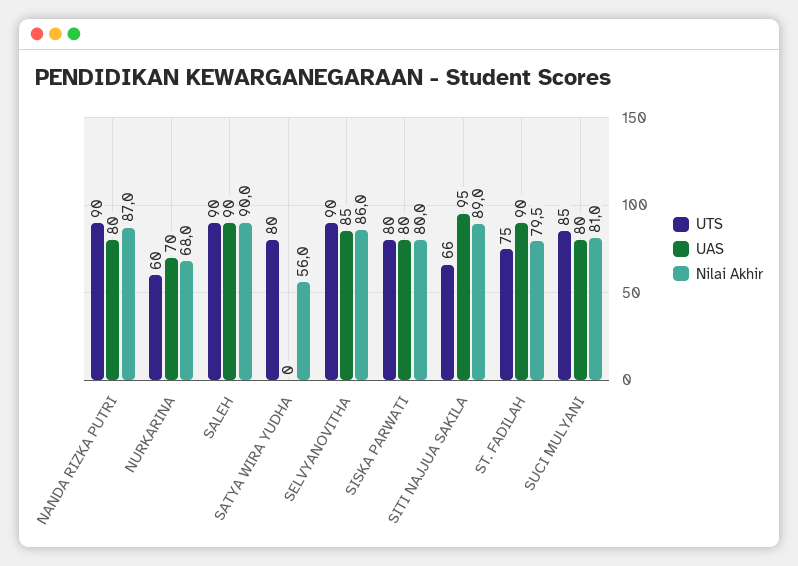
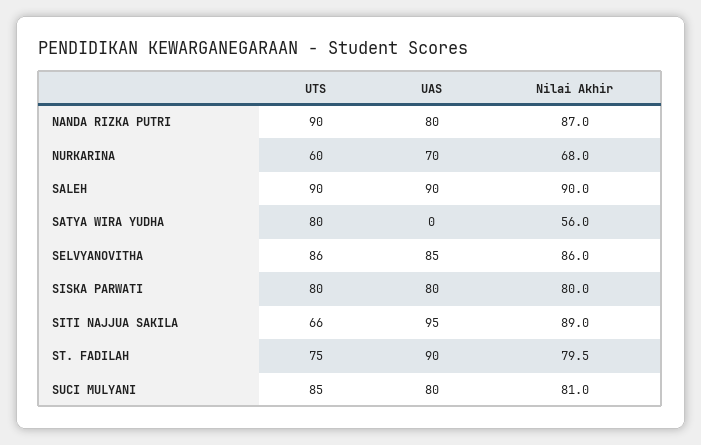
  {
    "UTS": {
      "NANDA RIZKA PUTRI": 90,
      "NURKARINA": 60,
      "SALEH": 90,
      "SATYA WIRA YUDHA": 80,
-     "SELVYANOVITHA": 90,
+     "SELVYANOVITHA": 86,
      "SISKA PARWATI": 80,
      "SITI NAJJUA SAKILA": 66,
      "ST. FADILAH": 75,
      "SUCI MULYANI": 85
    },
    "UAS": {
      "NANDA RIZKA PUTRI": 80,
      "NURKARINA": 70,
      "SALEH": 90,
      "SATYA WIRA YUDHA": 0,
      "SELVYANOVITHA": 85,
      "SISKA PARWATI": 80,
      "SITI NAJJUA SAKILA": 95,
      "ST. FADILAH": 90,
      "SUCI MULYANI": 80
    },
    "Nilai Akhir": {
      "NANDA RIZKA PUTRI": 87,
      "NURKARINA": 68,
      "SALEH": 90,
      "SATYA WIRA YUDHA": 56,
      "SELVYANOVITHA": 86,
      "SISKA PARWATI": 80,
      "SITI NAJJUA SAKILA": 89,
      "ST. FADILAH": 79.5,
      "SUCI MULYANI": 81
    }
  }

